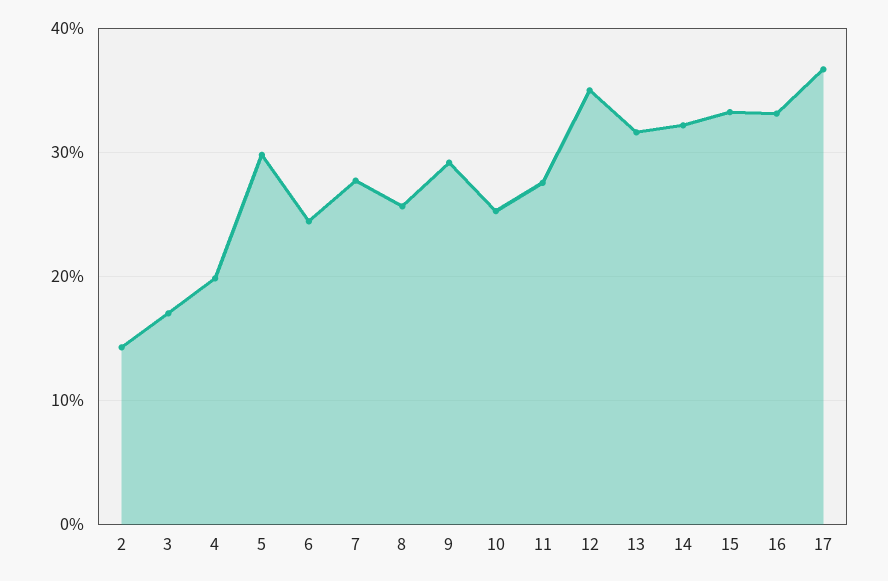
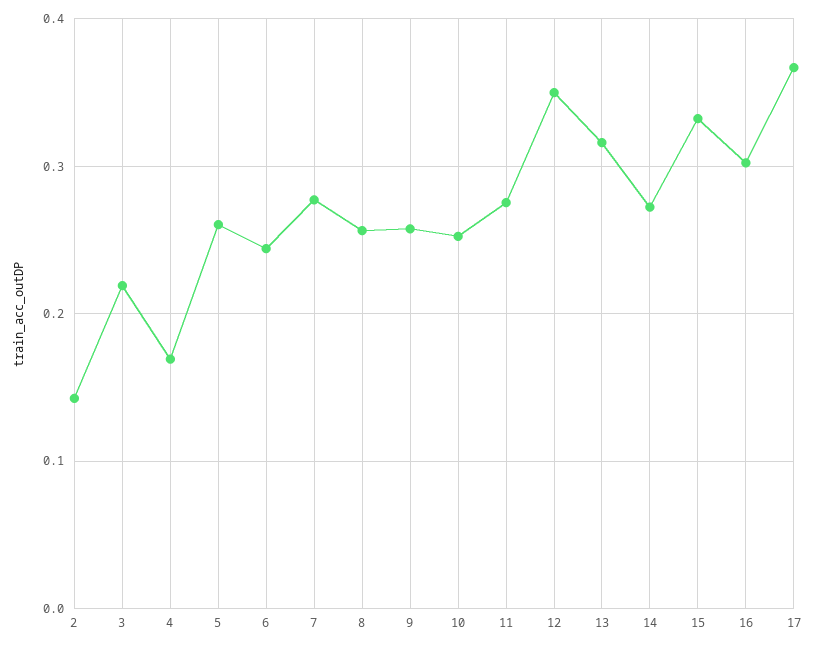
  {
    "2": 0.14,
-   "3": 0.17,
+   "3": 0.22,
-   "4": 0.2,
+   "4": 0.17,
-   "5": 0.3,
+   "5": 0.26,
    "6": 0.24,
    "7": 0.28,
    "8": 0.26,
-   "9": 0.29,
+   "9": 0.26,
    "10": 0.25,
    "11": 0.28,
    "12": 0.35,
    "13": 0.32,
-   "14": 0.32,
+   "14": 0.27,
    "15": 0.33,
-   "16": 0.33,
+   "16": 0.3,
    "17": 0.37
  }

